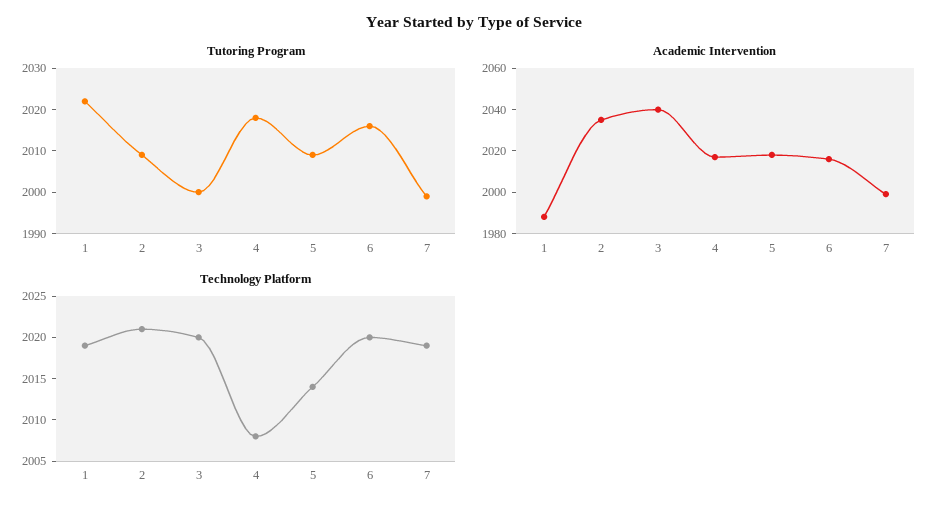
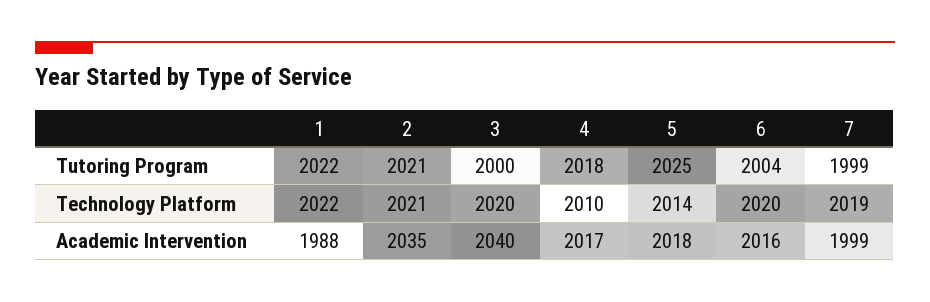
  {
    "Tutoring Program": {
      "1": 2022,
-     "2": 2010,
+     "2": 2021,
      "3": 2000,
      "4": 2018,
-     "5": 2010,
+     "5": 2025,
-     "6": 2015,
+     "6": 2004,
      "7": 1999
    },
    "Academic Intervention": {
      "1": 1988,
      "2": 2035,
      "3": 2040,
      "4": 2017,
      "5": 2018,
      "6": 2016,
      "7": 1999
    },
    "Technology Platform": {
-     "1": 2019,
+     "1": 2022,
      "2": 2021,
      "3": 2020,
-     "4": 2008,
+     "4": 2010,
      "5": 2014,
      "6": 2020,
      "7": 2019
    }
  }

